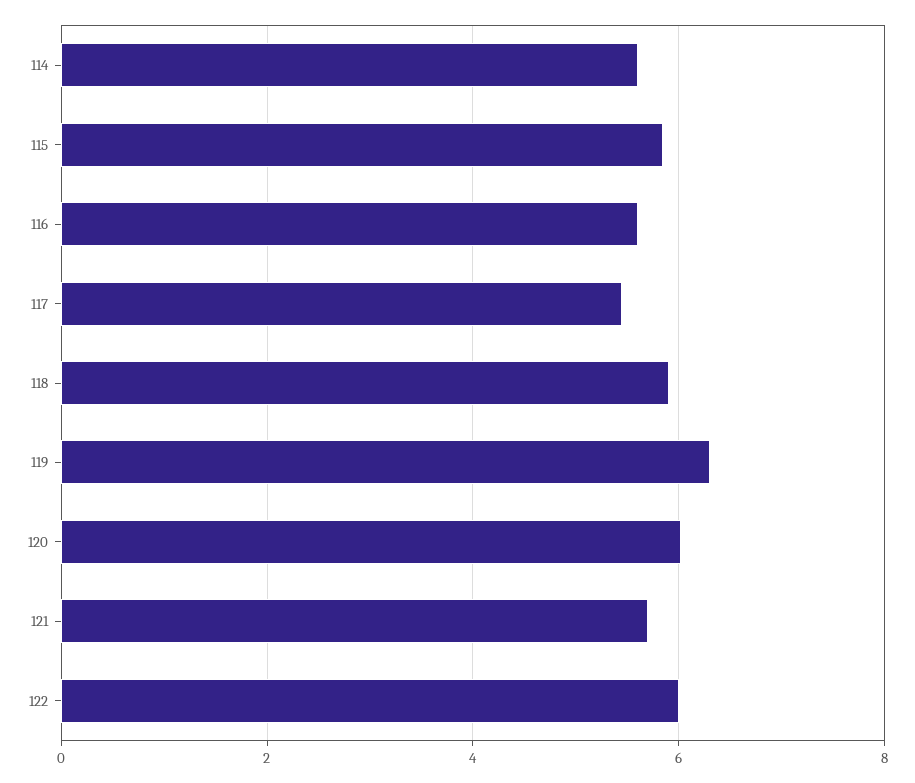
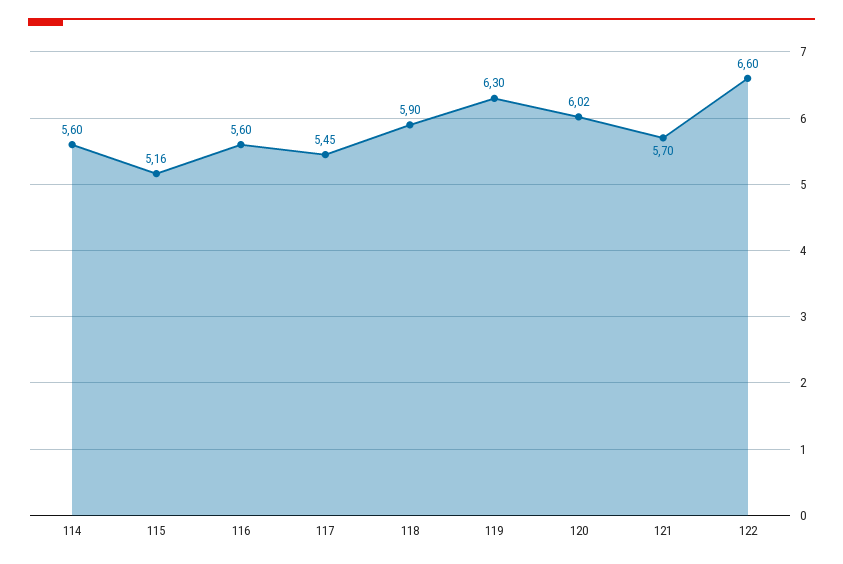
  {
    "114": 5.6,
-   "115": 5.8,
+   "115": 5.16,
    "116": 5.6,
    "117": 5.45,
    "118": 5.9,
    "119": 6.3,
    "120": 6.02,
    "121": 5.7,
-   "122": 6
+   "122": 6.6
  }

